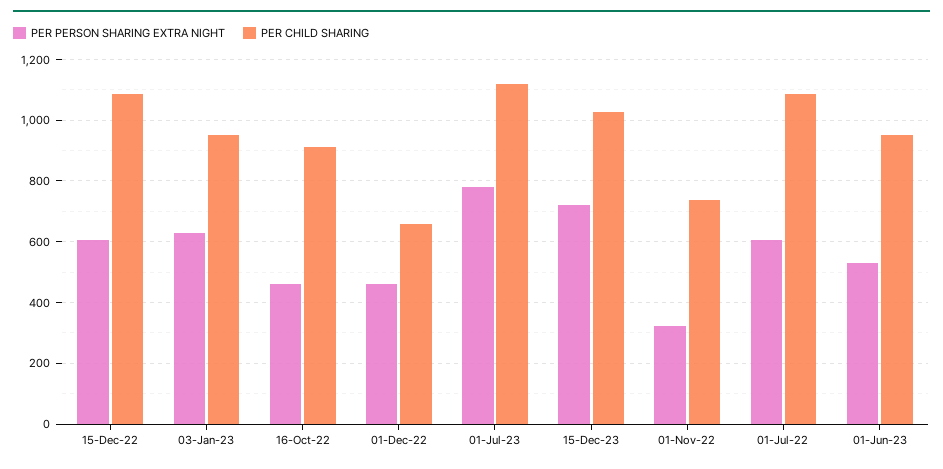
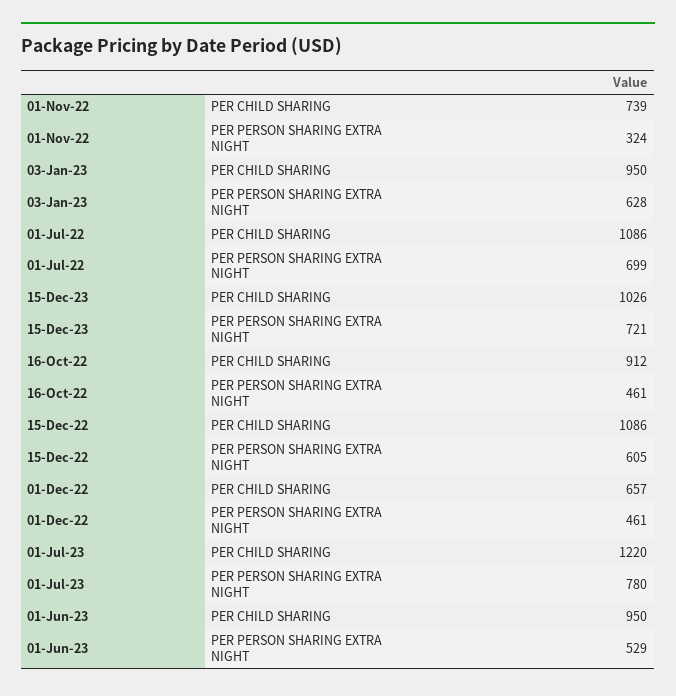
  {
    "PER PERSON SHARING EXTRA NIGHT": {
      "15-Dec-22": 605,
      "03-Jan-23": 628,
      "16-Oct-22": 461,
      "01-Dec-22": 461,
      "01-Jul-23": 780,
      "15-Dec-23": 721,
      "01-Nov-22": 324,
-     "01-Jul-22": 600,
+     "01-Jul-22": 699,
      "01-Jun-23": 529
    },
    "PER CHILD SHARING": {
      "15-Dec-22": 1086,
      "03-Jan-23": 950,
      "16-Oct-22": 912,
      "01-Dec-22": 657,
-     "01-Jul-23": 1120,
+     "01-Jul-23": 1220,
      "15-Dec-23": 1026,
      "01-Nov-22": 739,
      "01-Jul-22": 1086,
      "01-Jun-23": 950
    }
  }

